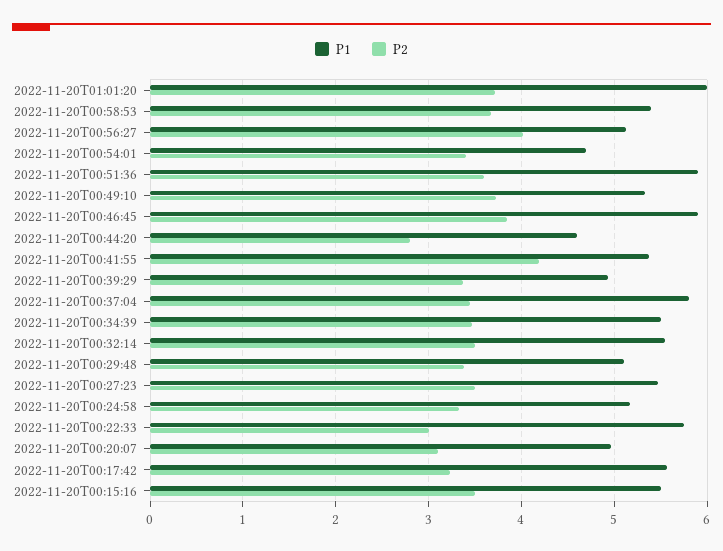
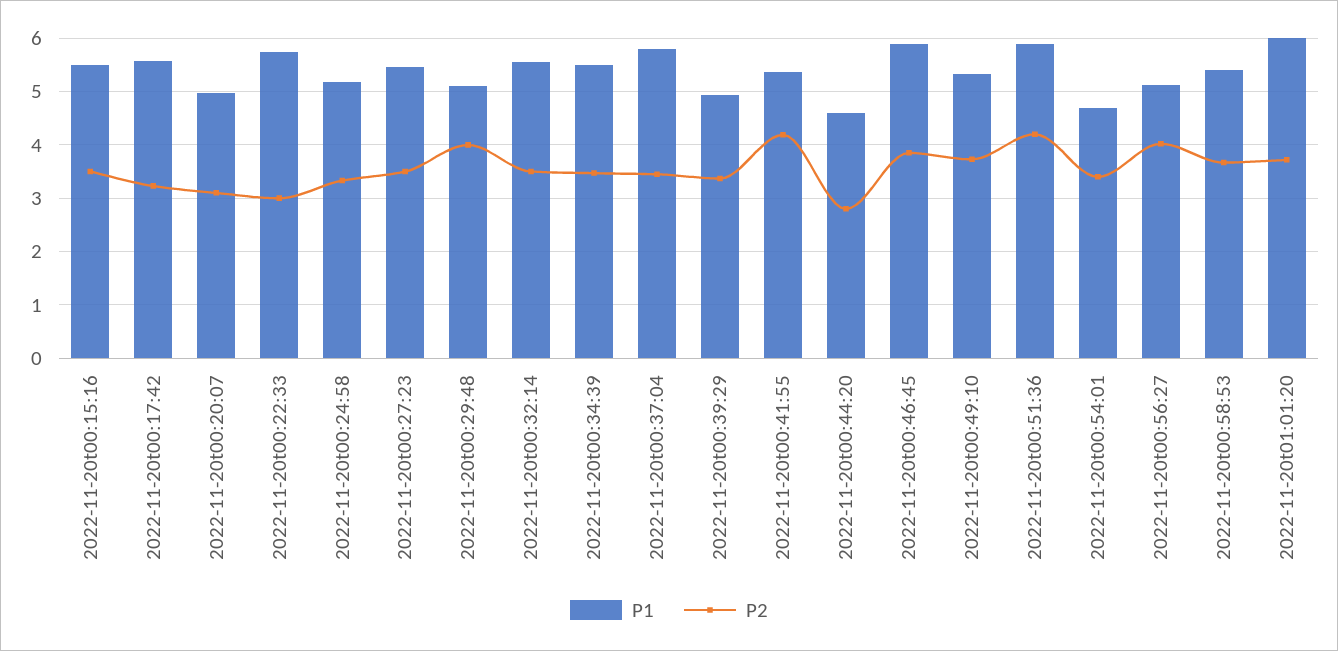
  {
    "P1": {
      "2022-11-20T01:01:20": 6,
      "2022-11-20T00:58:53": 5.4,
      "2022-11-20T00:56:27": 5.1,
      "2022-11-20T00:54:01": 4.7,
      "2022-11-20T00:51:36": 5.9,
      "2022-11-20T00:49:10": 5.3,
      "2022-11-20T00:46:45": 5.9,
      "2022-11-20T00:44:20": 4.6,
      "2022-11-20T00:41:55": 5.4,
      "2022-11-20T00:39:29": 4.9,
      "2022-11-20T00:37:04": 5.8,
      "2022-11-20T00:34:39": 5.5,
      "2022-11-20T00:32:14": 5.6,
      "2022-11-20T00:29:48": 5.1,
      "2022-11-20T00:27:23": 5.5,
      "2022-11-20T00:24:58": 5.2,
      "2022-11-20T00:22:33": 5.8,
      "2022-11-20T00:20:07": 5,
      "2022-11-20T00:17:42": 5.6,
      "2022-11-20T00:15:16": 5.5
    },
    "P2": {
      "2022-11-20T01:01:20": 3.7,
      "2022-11-20T00:58:53": 3.7,
      "2022-11-20T00:56:27": 4,
      "2022-11-20T00:54:01": 3.4,
-     "2022-11-20T00:51:36": 3.6,
+     "2022-11-20T00:51:36": 4.2,
      "2022-11-20T00:49:10": 3.7,
      "2022-11-20T00:46:45": 3.9,
      "2022-11-20T00:44:20": 2.8,
      "2022-11-20T00:41:55": 4.2,
      "2022-11-20T00:39:29": 3.4,
      "2022-11-20T00:37:04": 3.5,
      "2022-11-20T00:34:39": 3.5,
      "2022-11-20T00:32:14": 3.5,
-     "2022-11-20T00:29:48": 3.4,
+     "2022-11-20T00:29:48": 4,
      "2022-11-20T00:27:23": 3.5,
      "2022-11-20T00:24:58": 3.3,
      "2022-11-20T00:22:33": 3,
      "2022-11-20T00:20:07": 3.1,
      "2022-11-20T00:17:42": 3.2,
      "2022-11-20T00:15:16": 3.5
    }
  }

